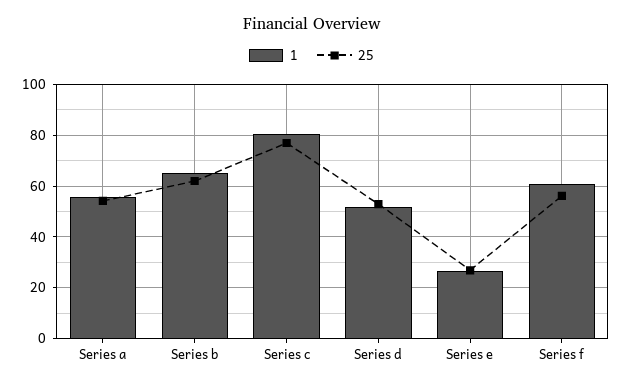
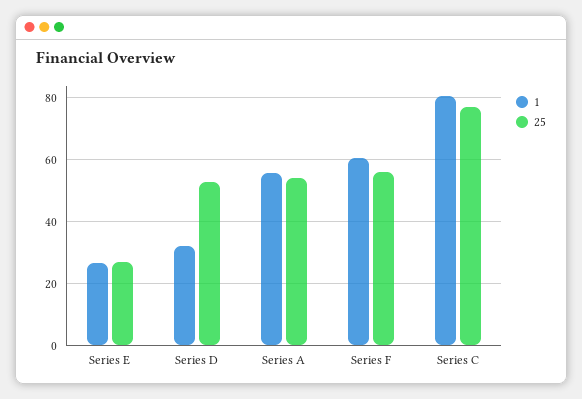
  {
    "1": {
      "Series a": 56,
-     "Series b": 65,
      "Series c": 80,
-     "Series d": 52.5,
+     "Series d": 32,
      "Series e": 26,
      "Series f": 60
    },
    "25": {
      "Series a": 54,
-     "Series b": 62.5,
      "Series c": 76,
      "Series d": 52,
      "Series e": 26,
      "Series f": 56
    }
  }

